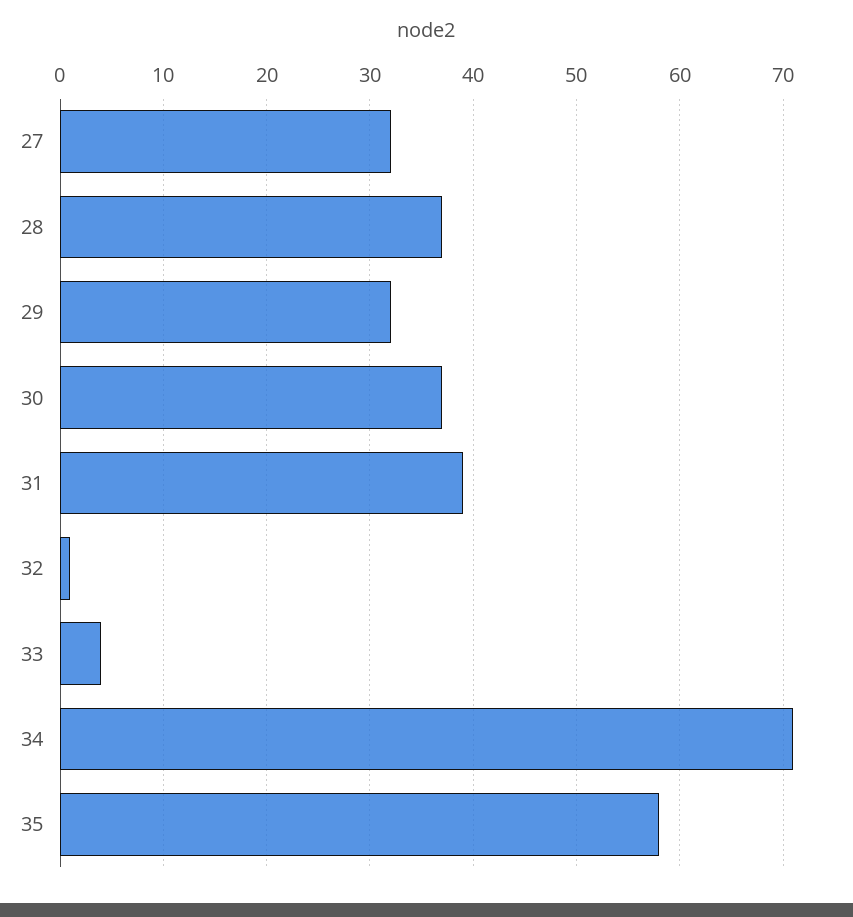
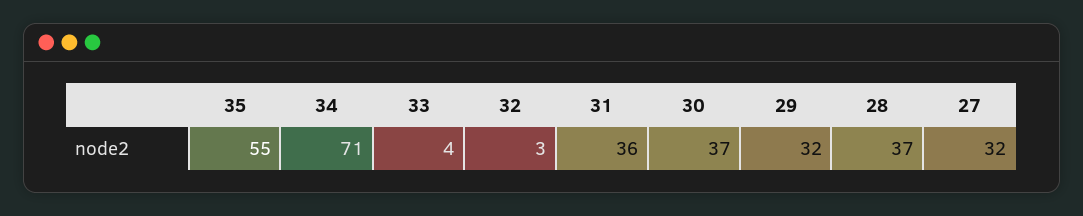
  {
    "27": 32,
    "28": 37,
    "29": 32,
    "30": 37,
-   "31": 39,
+   "31": 36,
-   "32": 1,
+   "32": 3,
    "33": 4,
    "34": 71,
-   "35": 58
+   "35": 55
  }

